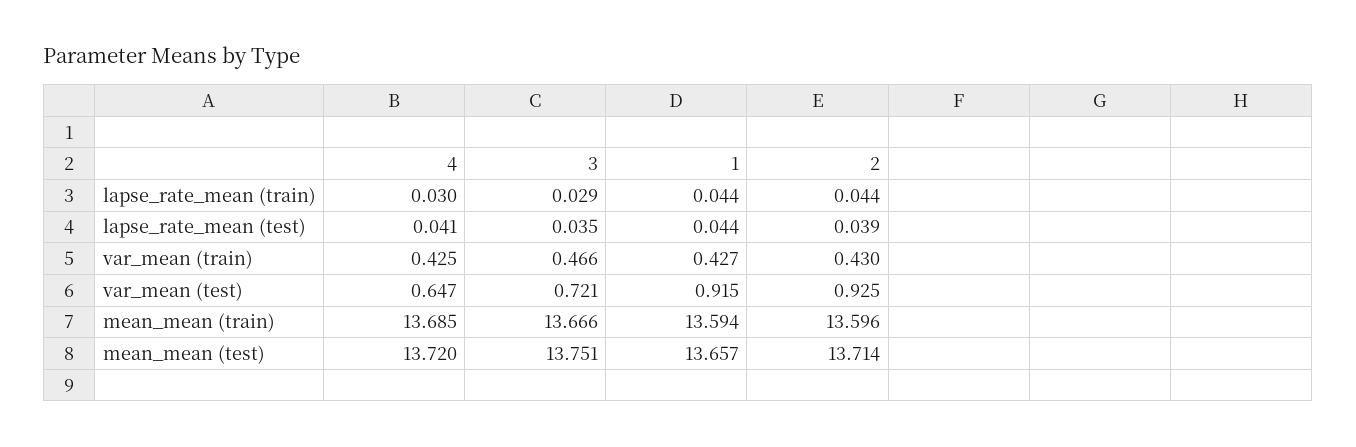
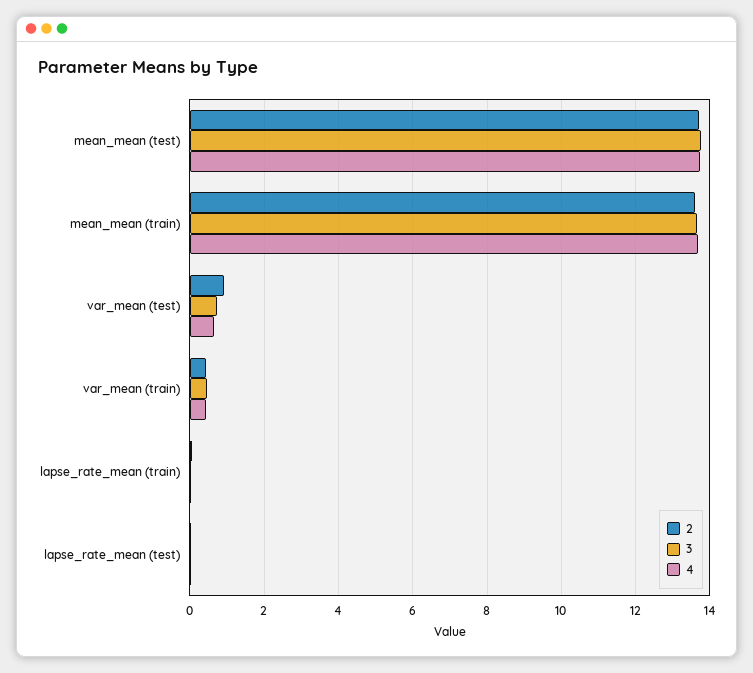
  {
    "4": {
      "lapse_rate_mean (train)": 0.03,
      "lapse_rate_mean (test)": 0.041,
      "var_mean (train)": 0.425,
      "var_mean (test)": 0.647,
      "mean_mean (train)": 13.685,
      "mean_mean (test)": 13.72
    },
    "3": {
      "lapse_rate_mean (train)": 0.029,
      "lapse_rate_mean (test)": 0.035,
      "var_mean (train)": 0.466,
      "var_mean (test)": 0.721,
      "mean_mean (train)": 13.666,
      "mean_mean (test)": 13.751
    },
-   "1": {
-     "lapse_rate_mean (train)": 0.044,
-     "lapse_rate_mean (test)": 0.044,
-     "var_mean (train)": 0.427,
-     "var_mean (test)": 0.915,
-     "mean_mean (train)": 13.594,
-     "mean_mean (test)": 13.657
-   },
    "2": {
      "lapse_rate_mean (train)": 0.044,
      "lapse_rate_mean (test)": 0.039,
      "var_mean (train)": 0.43,
      "var_mean (test)": 0.925,
      "mean_mean (train)": 13.596,
      "mean_mean (test)": 13.714
    }
  }

